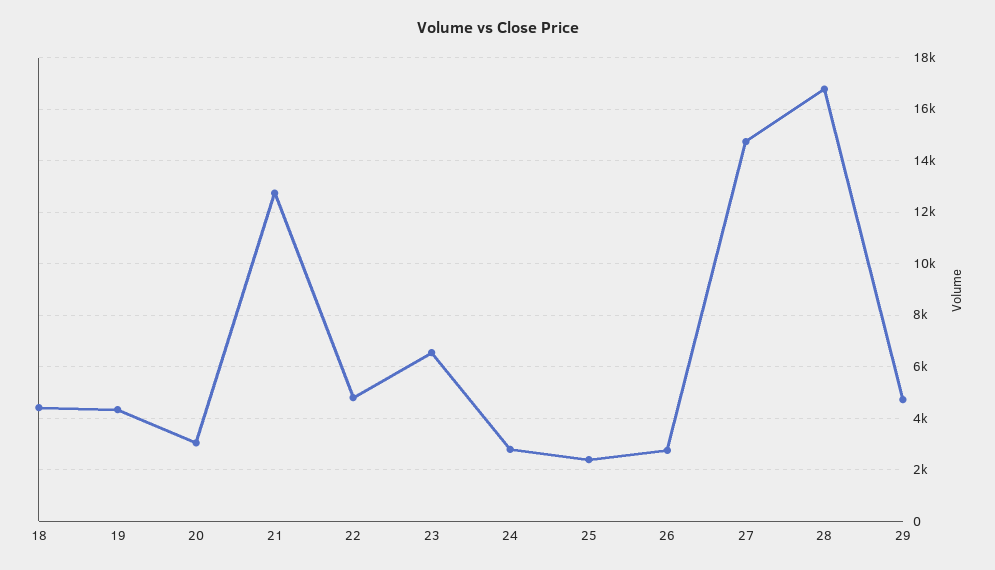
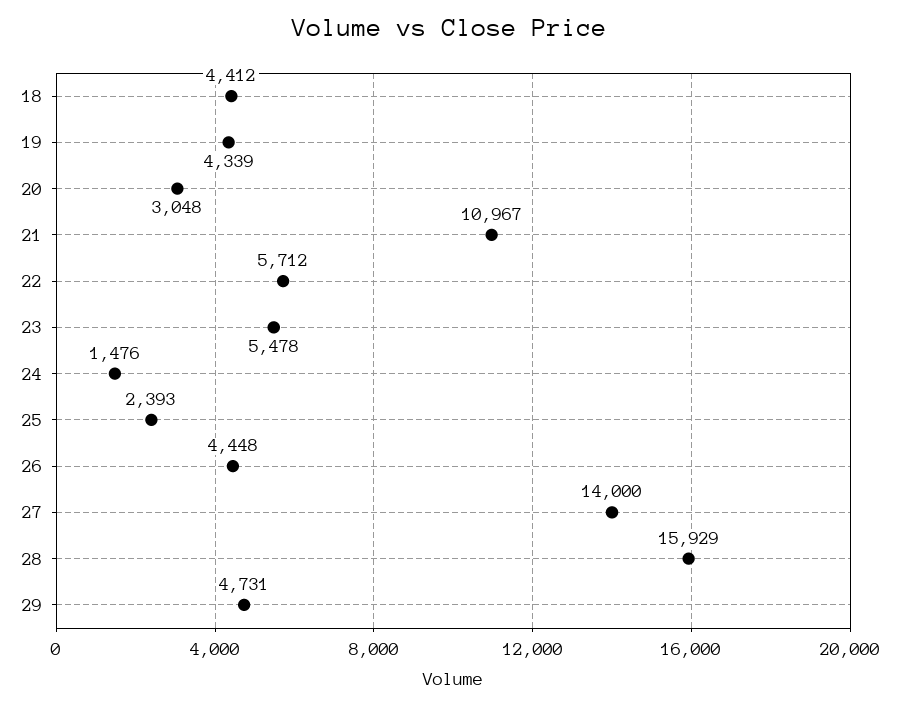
  {
    "18": 4412,
    "19": 4339,
    "20": 3048,
-   "21": 12750,
+   "21": 10967,
-   "22": 4750,
+   "22": 5712,
-   "23": 6500,
+   "23": 5478,
-   "24": 2750,
+   "24": 1476,
    "25": 2393,
-   "26": 2750,
+   "26": 4448,
-   "27": 14750,
+   "27": 14000,
-   "28": 16750,
+   "28": 15929,
    "29": 4731
  }

